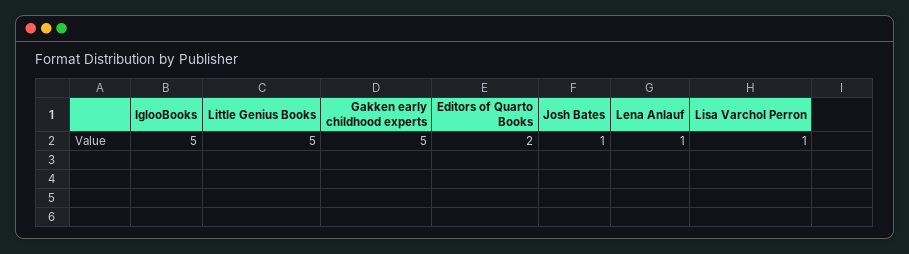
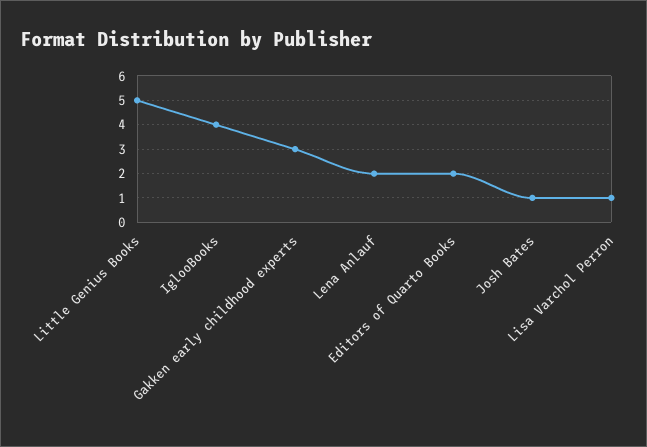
  {
-   "IglooBooks": 5,
+   "IglooBooks": 4,
    "Little Genius Books": 5,
-   "Gakken early childhood experts": 5,
+   "Gakken early childhood experts": 3,
    "Editors of Quarto Books": 2,
    "Josh Bates": 1,
-   "Lena Anlauf": 1,
+   "Lena Anlauf": 2,
    "Lisa Varchol Perron": 1
  }

